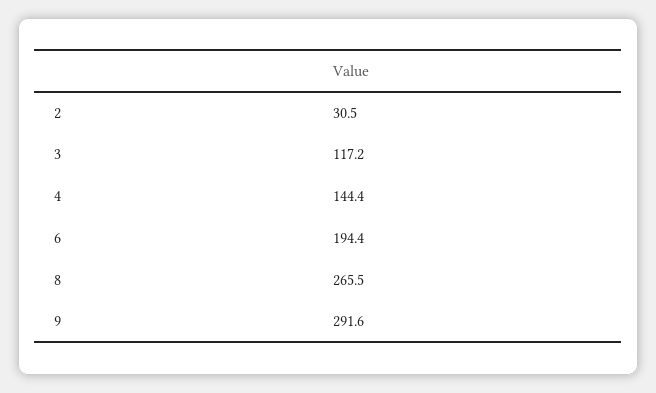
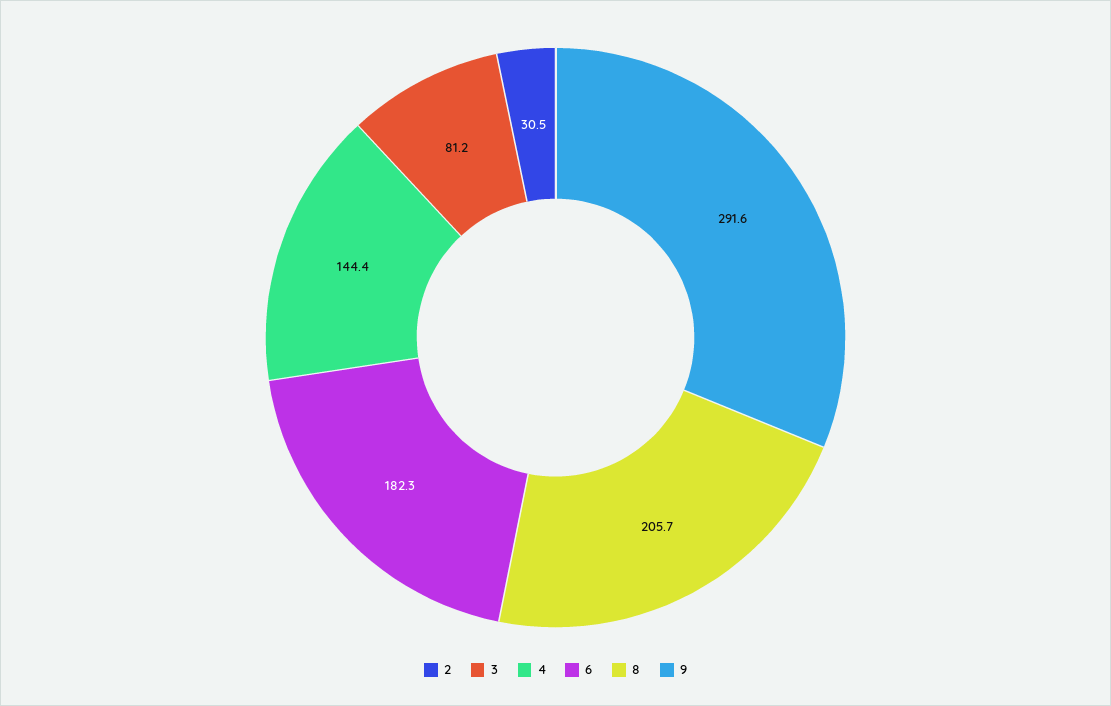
  {
    "2": 30.5,
-   "3": 117.2,
+   "3": 81.2,
    "4": 144.4,
-   "6": 194.4,
+   "6": 182.3,
-   "8": 265.5,
+   "8": 205.7,
    "9": 291.6
  }

